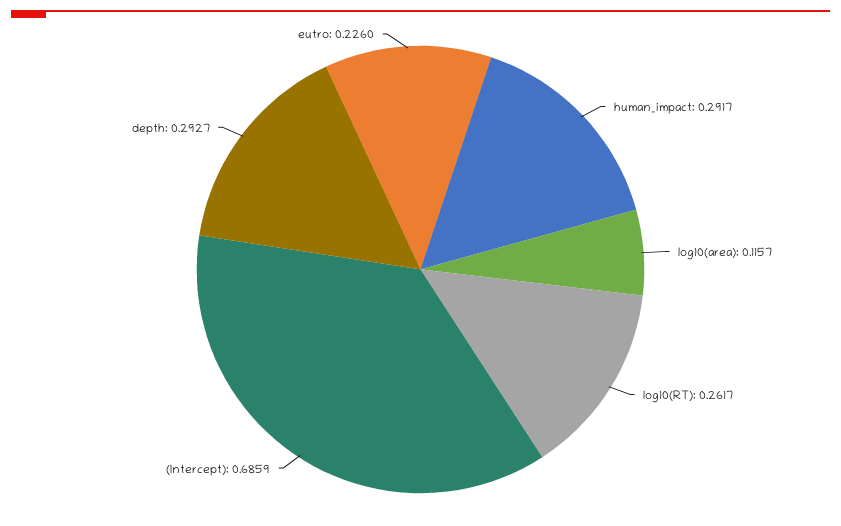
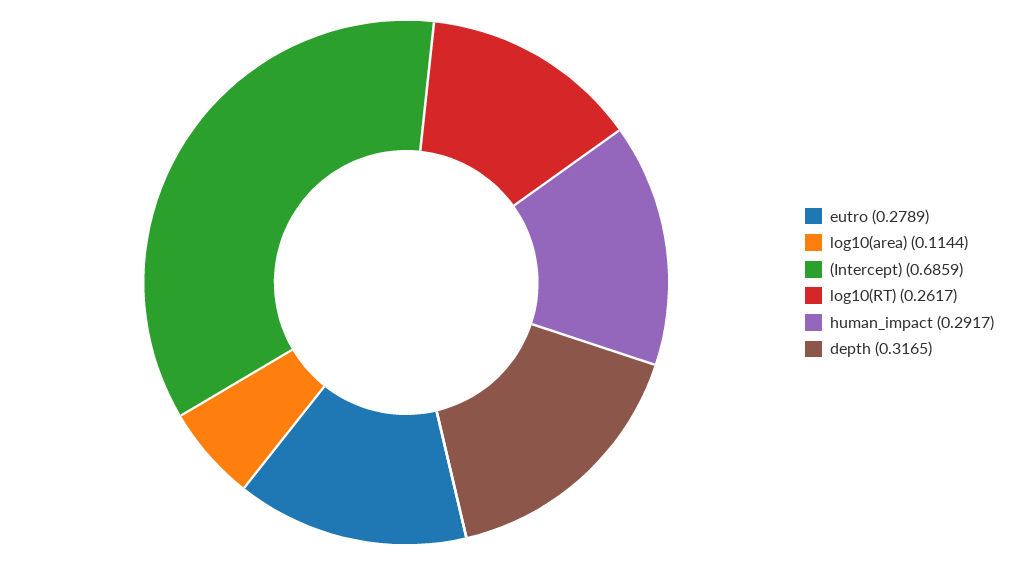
  {
    "human_impact": 0.2917,
-   "log10(area)": 0.1157,
+   "log10(area)": 0.1144,
    "log10(RT)": 0.2617,
    "(Intercept)": 0.6859,
-   "depth": 0.2927,
+   "depth": 0.3165,
-   "eutro": 0.226
+   "eutro": 0.2789
  }

